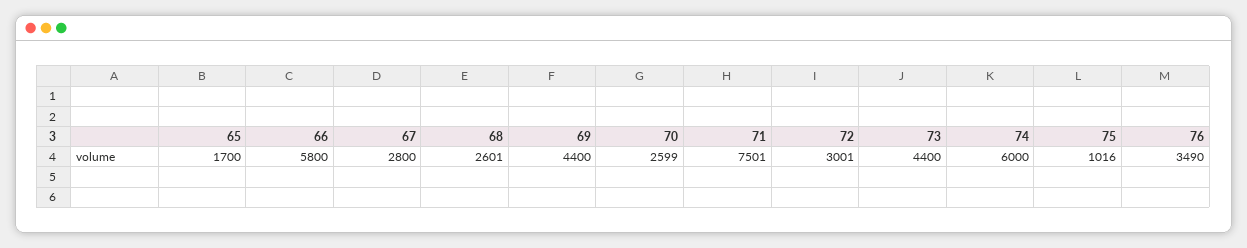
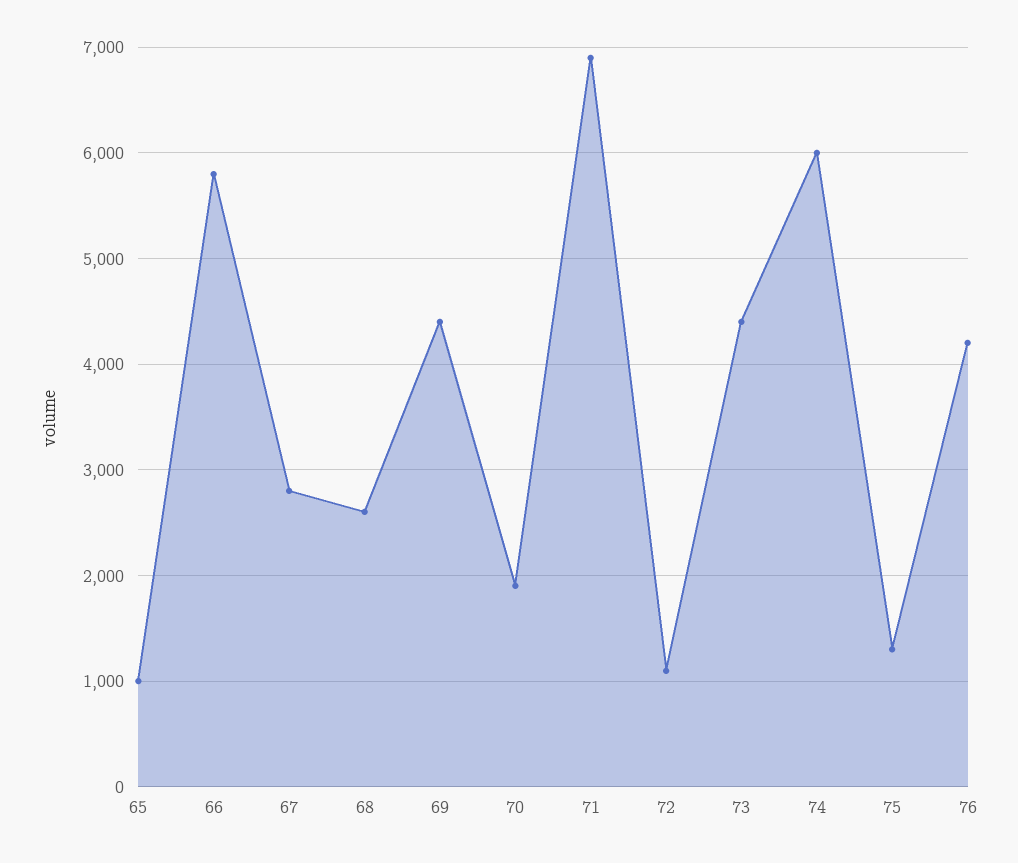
  {
-   "65": 1700,
+   "65": 1000,
    "66": 5800,
    "67": 2800,
    "68": 2601,
    "69": 4400,
-   "70": 2599,
+   "70": 1900,
-   "71": 7501,
+   "71": 6900,
-   "72": 3001,
+   "72": 1100,
    "73": 4400,
    "74": 6000,
-   "75": 1016,
+   "75": 1300,
-   "76": 3490
+   "76": 4200
  }

